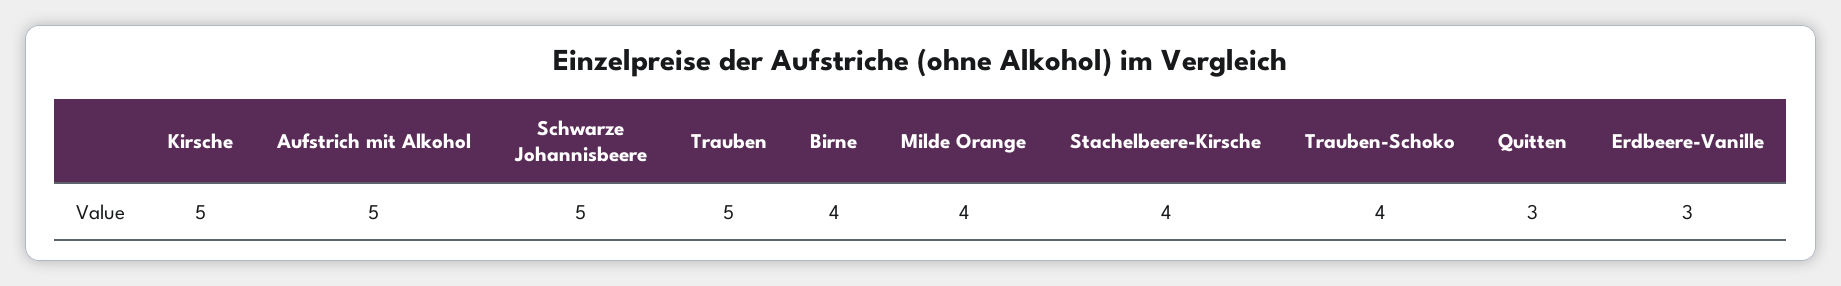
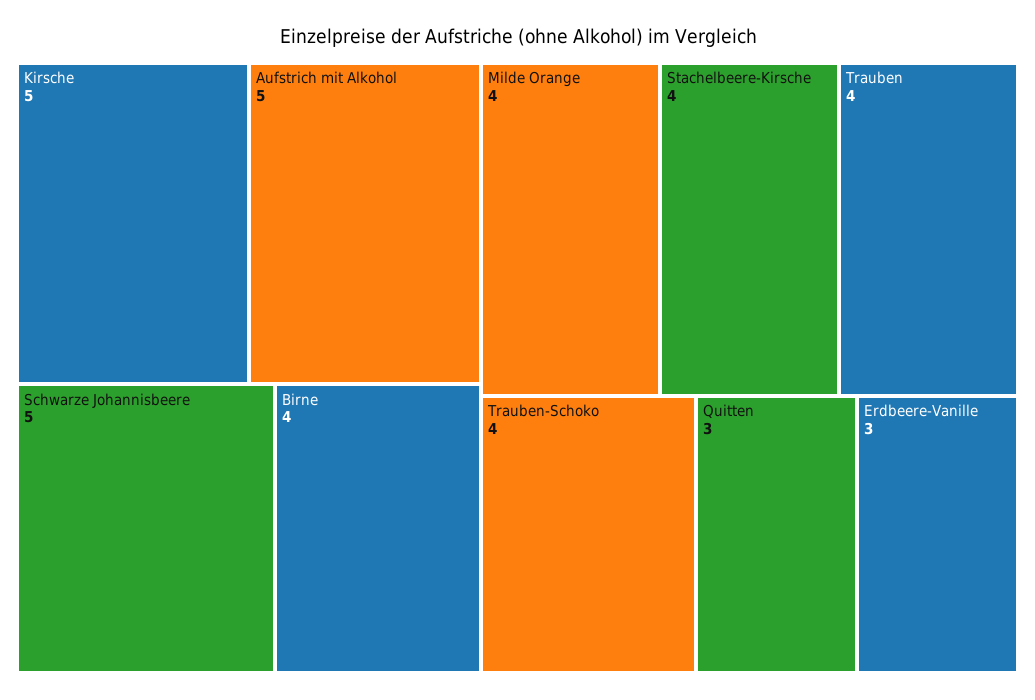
  {
    "Kirsche": 5,
    "Aufstrich mit Alkohol": 5,
    "Schwarze Johannisbeere": 5,
-   "Trauben": 5,
+   "Trauben": 4,
    "Birne": 4,
    "Milde Orange": 4,
    "Stachelbeere-Kirsche": 4,
    "Trauben-Schoko": 4,
    "Quitten": 3,
    "Erdbeere-Vanille": 3
  }

